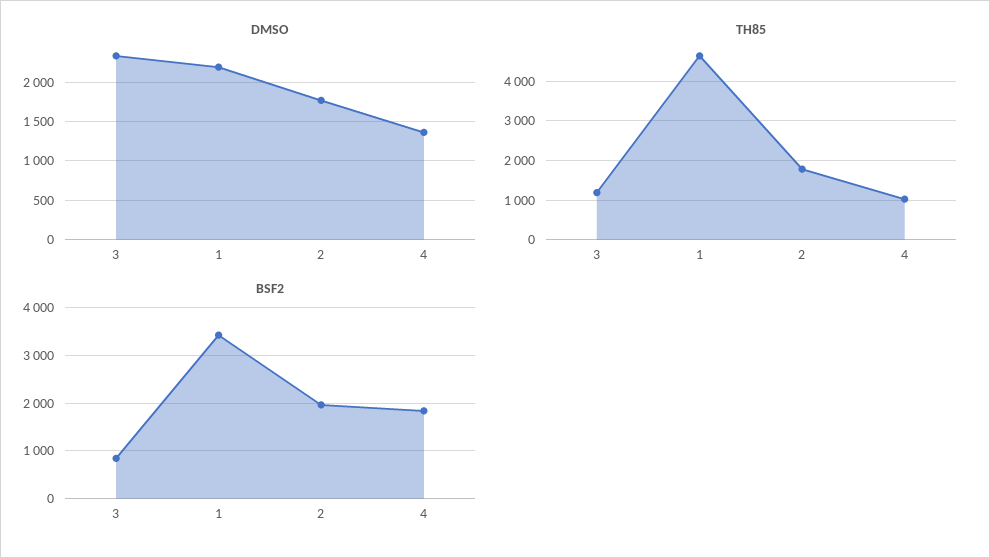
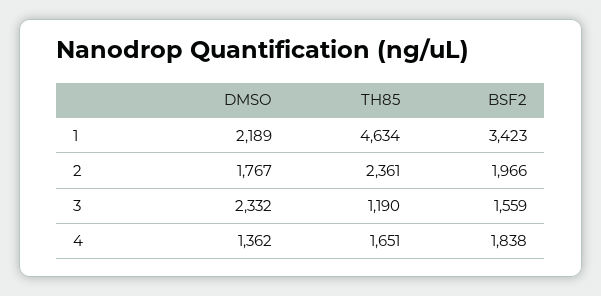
  {
    "DMSO": {
      "3": 2332,
      "1": 2189,
      "2": 1767,
      "4": 1362
    },
    "TH85": {
      "3": 1190,
      "1": 4634,
-     "2": 1800,
+     "2": 2361,
-     "4": 1000
+     "4": 1651
    },
    "BSF2": {
-     "3": 800,
+     "3": 1559,
      "1": 3423,
      "2": 1966,
      "4": 1838
    }
  }

